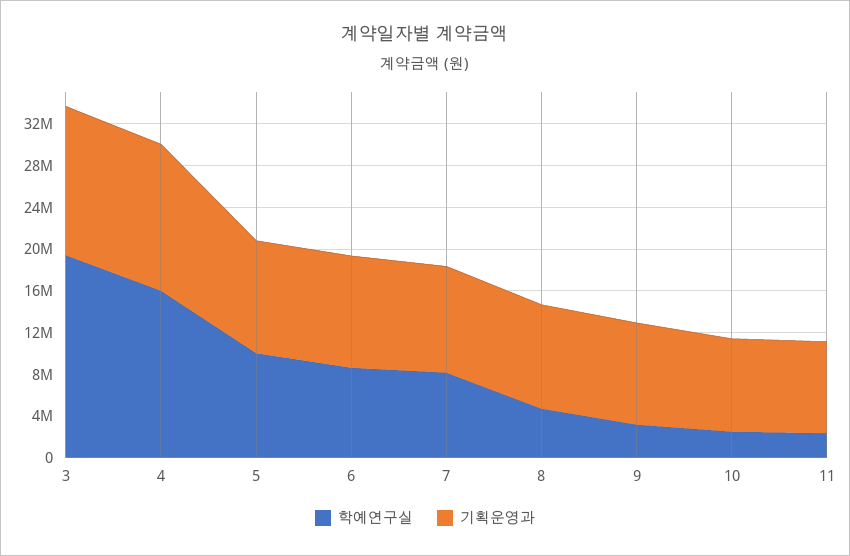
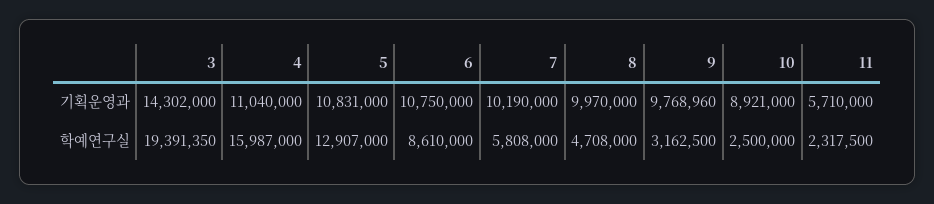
  {
    "학예연구실": {
      "3": 19391350,
      "4": 15987000,
-     "5": 10000000,
+     "5": 12907000,
      "6": 8610000,
-     "7": 8000000,
+     "7": 5808000,
      "8": 4708000,
      "9": 3162500,
      "10": 2500000,
      "11": 2317500
    },
    "기획운영과": {
      "3": 14302000,
-     "4": 14000000,
+     "4": 11040000,
      "5": 10831000,
      "6": 10750000,
      "7": 10190000,
      "8": 9970000,
      "9": 9768960,
      "10": 8921000,
-     "11": 9000000
+     "11": 5710000
    }
  }

